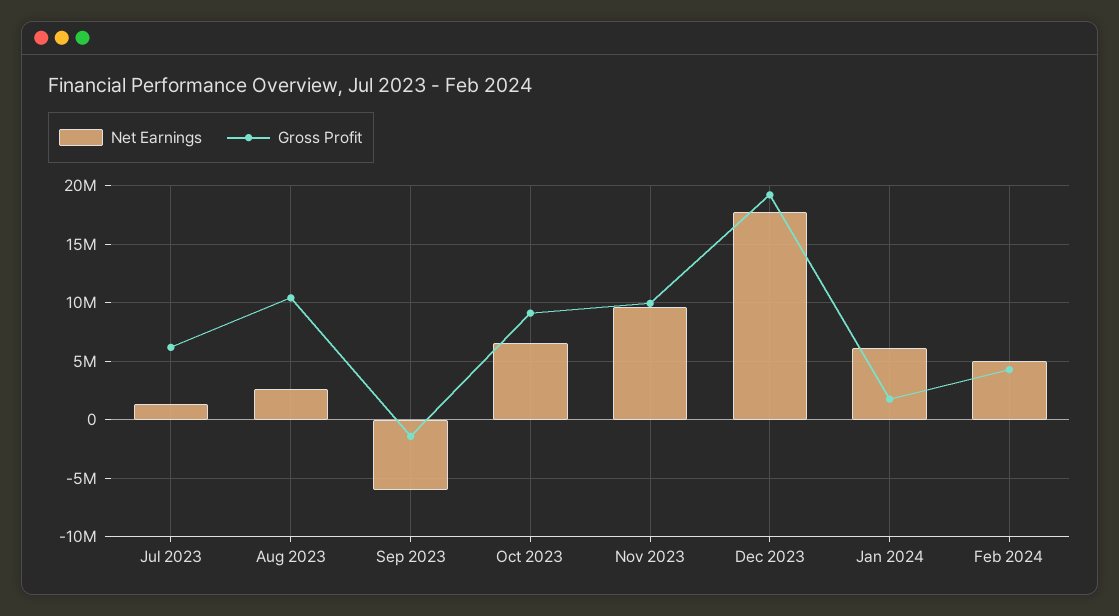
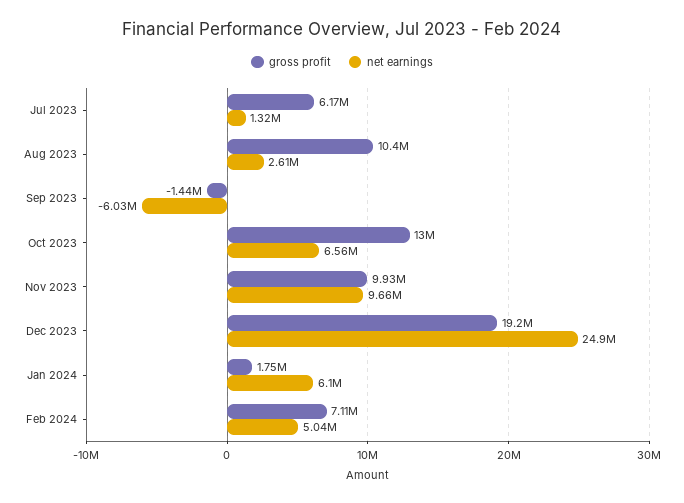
  {
    "Net Earnings": {
      "Jul 2023": 1320000,
      "Aug 2023": 2610000,
      "Sep 2023": -6030000,
      "Oct 2023": 6560000,
      "Nov 2023": 9660000,
-     "Dec 2023": 18000000,
+     "Dec 2023": 24900000,
      "Jan 2024": 6100000,
      "Feb 2024": 5040000
    },
    "Gross Profit": {
      "Jul 2023": 6170000,
      "Aug 2023": 10400000,
      "Sep 2023": -1440000,
-     "Oct 2023": 9000000,
+     "Oct 2023": 13000000,
      "Nov 2023": 9930000,
      "Dec 2023": 19200000,
      "Jan 2024": 1750000,
-     "Feb 2024": 4000000
+     "Feb 2024": 7110000
    }
  }

